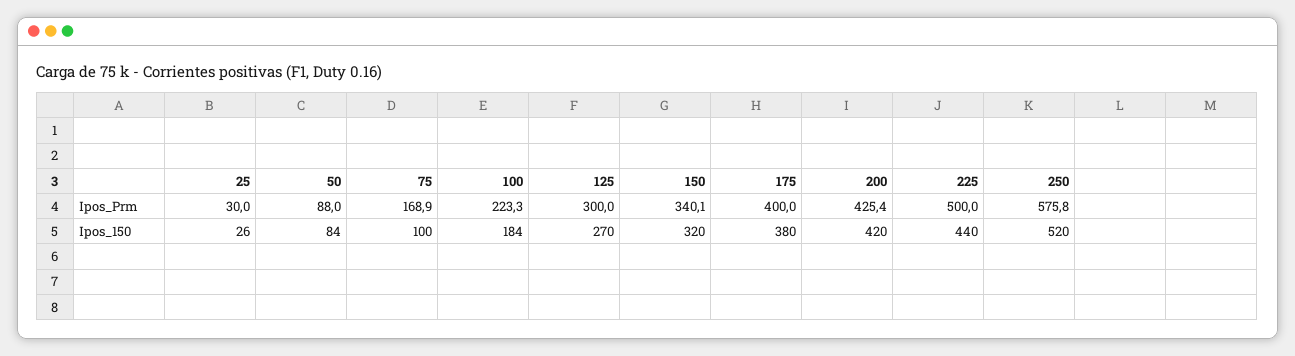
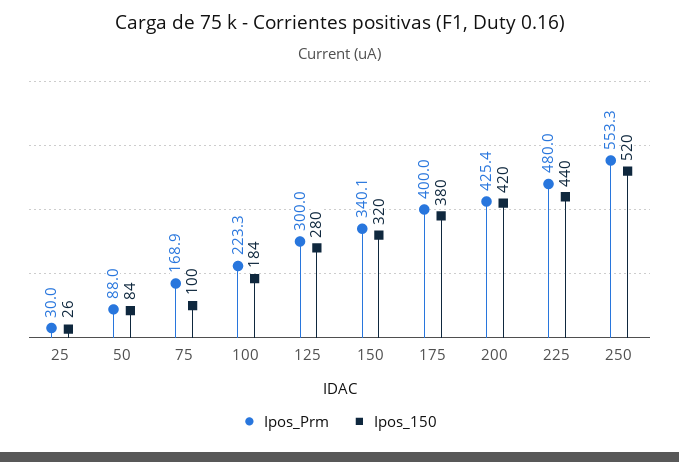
  {
    "Ipos_Prm": {
      "25": 30,
      "50": 88,
      "75": 168.9,
      "100": 223.3,
      "125": 300,
      "150": 340.1,
      "175": 400,
      "200": 425.4,
-     "225": 500,
+     "225": 480,
-     "250": 575.8
+     "250": 553.3
    },
    "Ipos_150": {
      "25": 26,
      "50": 84,
      "75": 100,
      "100": 184,
-     "125": 270,
+     "125": 280,
      "150": 320,
      "175": 380,
      "200": 420,
      "225": 440,
      "250": 520
    }
  }

